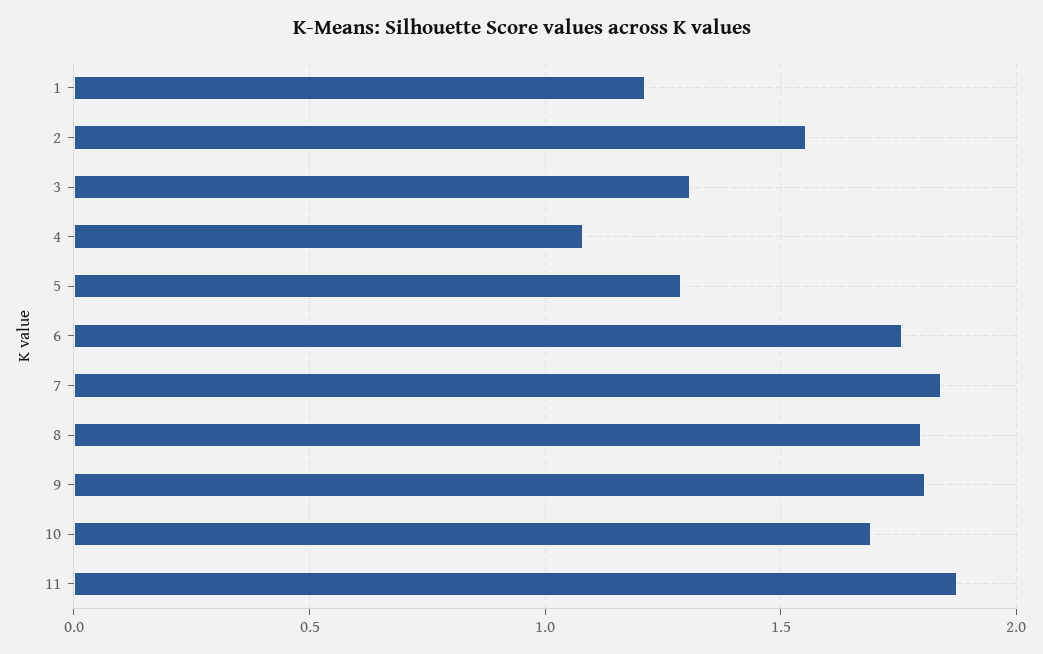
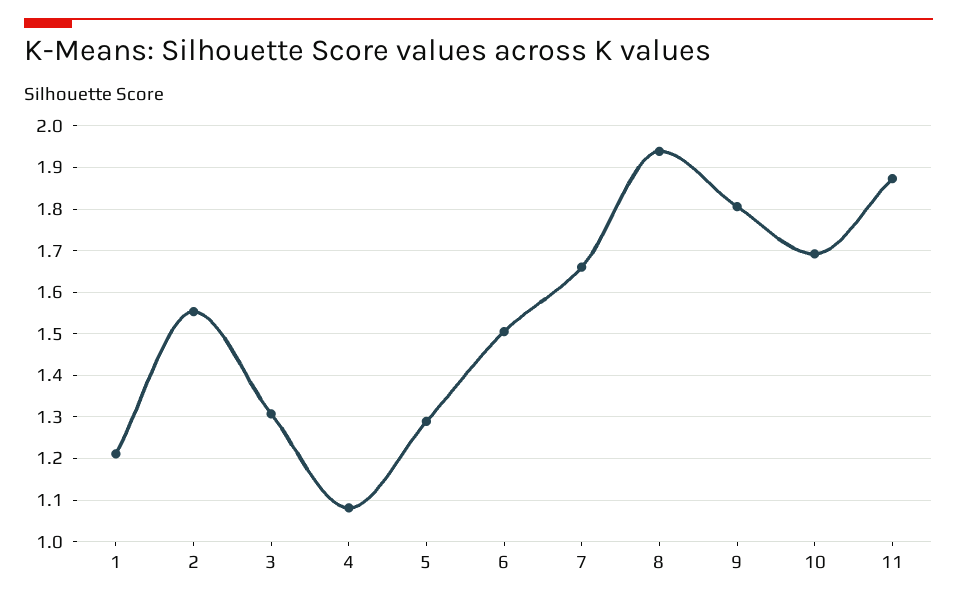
  {
    "1": 1.22,
    "2": 1.56,
    "3": 1.3,
    "4": 1.08,
    "5": 1.28,
-   "6": 1.75,
+   "6": 1.5,
-   "7": 1.85,
+   "7": 1.66,
-   "8": 1.8,
+   "8": 1.94,
    "9": 1.8,
    "10": 1.7,
    "11": 1.88
  }

